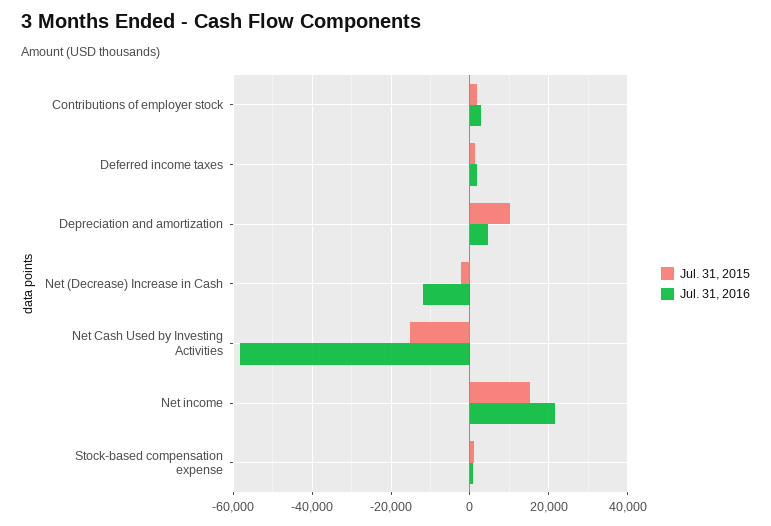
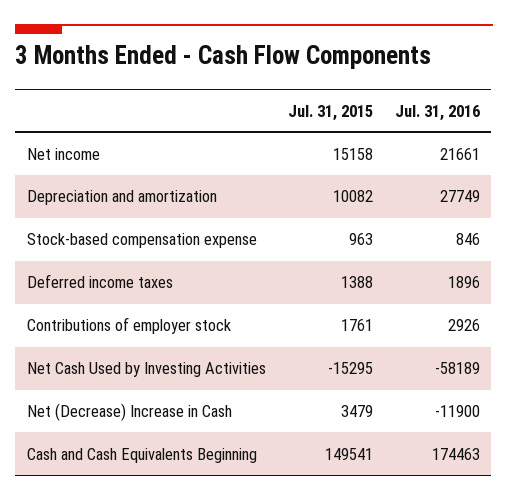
  {
    "Jul. 31, 2015": {
      "Contributions of employer stock": 1761,
      "Deferred income taxes": 1388,
      "Depreciation and amortization": 10082,
-     "Net (Decrease) Increase in Cash": -2000,
+     "Net (Decrease) Increase in Cash": 3479,
      "Net Cash Used by Investing Activities": -15295,
      "Net income": 15158,
-     "Stock-based compensation expense": 963
+     "Stock-based compensation expense": 963,
+     "Cash and Cash Equivalents Beginning": 149541
    },
    "Jul. 31, 2016": {
      "Contributions of employer stock": 2926,
      "Deferred income taxes": 1896,
-     "Depreciation and amortization": 4000,
+     "Depreciation and amortization": 27749,
      "Net (Decrease) Increase in Cash": -11900,
      "Net Cash Used by Investing Activities": -58189,
      "Net income": 21661,
-     "Stock-based compensation expense": 846
+     "Stock-based compensation expense": 846,
+     "Cash and Cash Equivalents Beginning": 174463
    }
  }

